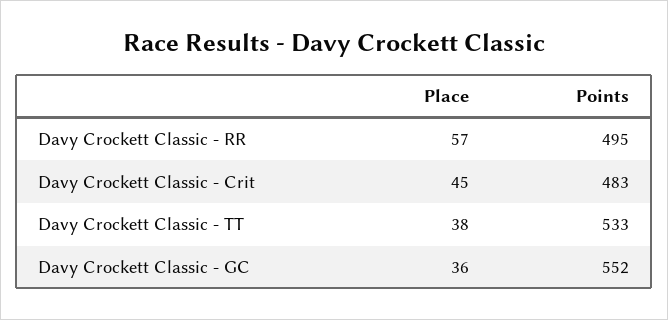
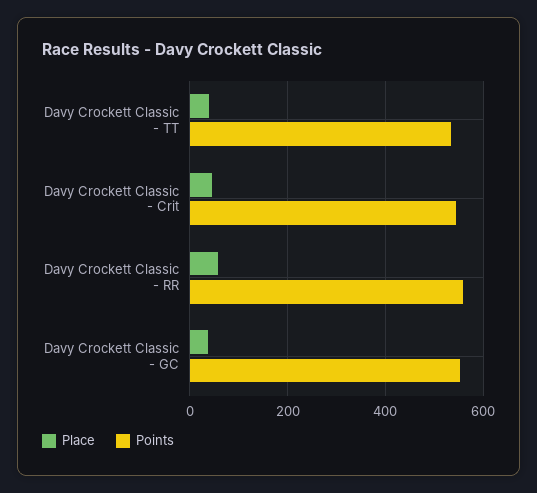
  {
    "Place": {
      "Davy Crockett Classic - RR": 57,
      "Davy Crockett Classic - Crit": 45,
      "Davy Crockett Classic - TT": 38,
      "Davy Crockett Classic - GC": 36
    },
    "Points": {
-     "Davy Crockett Classic - RR": 495,
+     "Davy Crockett Classic - RR": 560,
-     "Davy Crockett Classic - Crit": 483,
+     "Davy Crockett Classic - Crit": 540,
      "Davy Crockett Classic - TT": 533,
      "Davy Crockett Classic - GC": 552
    }
  }

